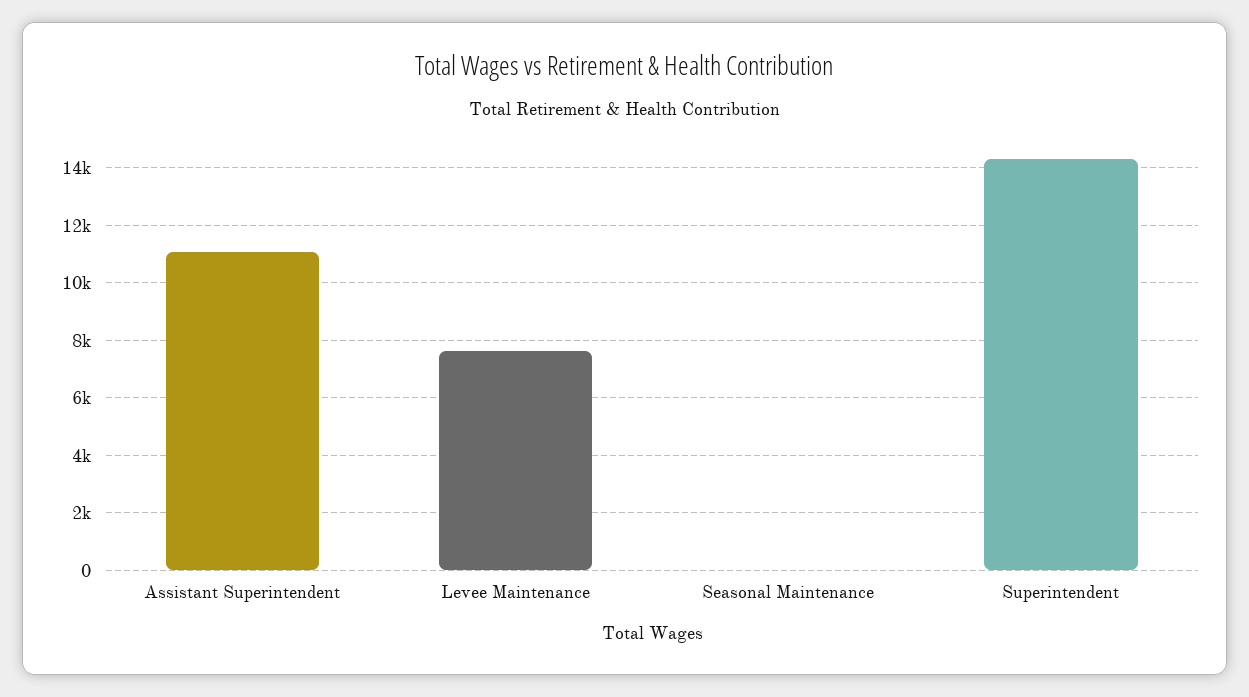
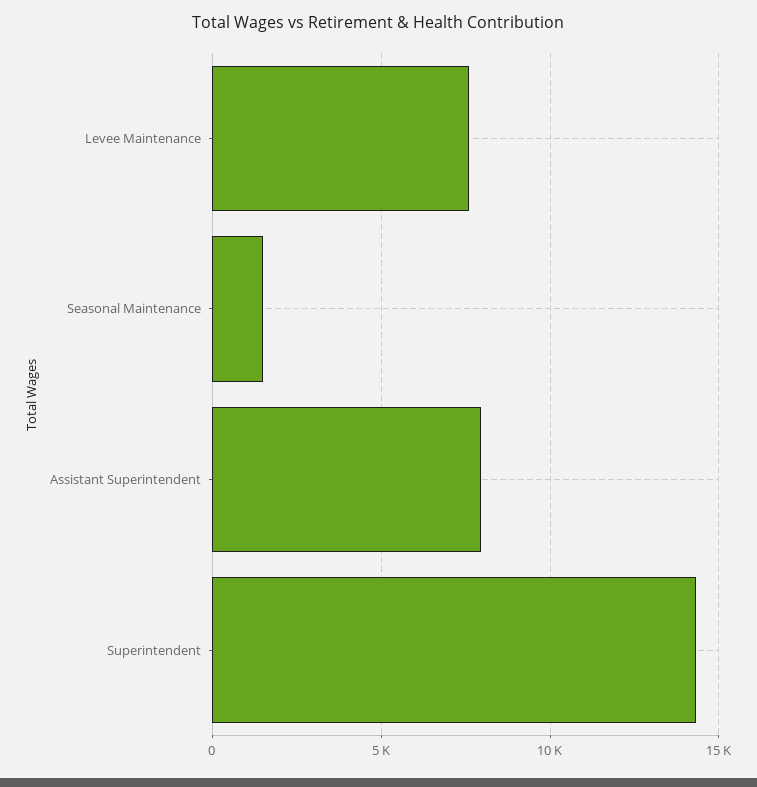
  {
-   "Assistant Superintendent": 11000,
+   "Assistant Superintendent": 8000,
    "Levee Maintenance": 7500,
-   "Seasonal Maintenance": 0,
+   "Seasonal Maintenance": 1500,
    "Superintendent": 14250
  }

